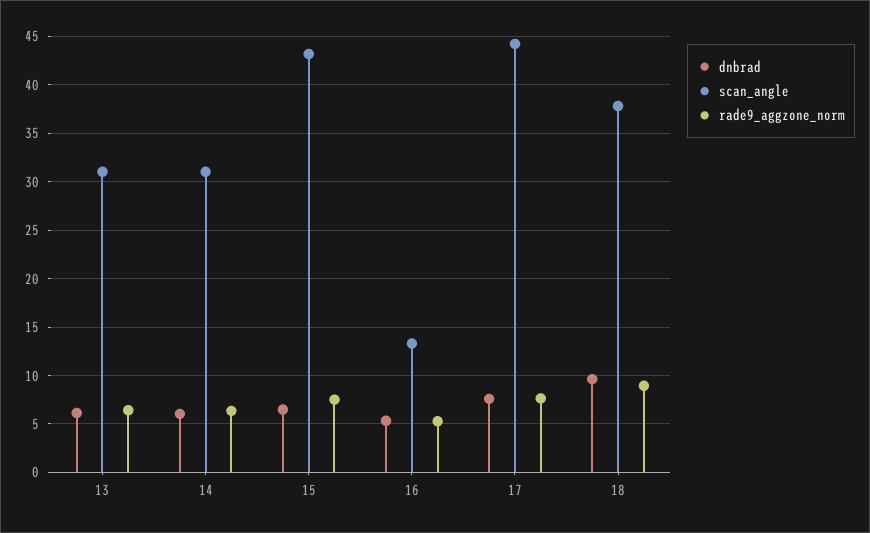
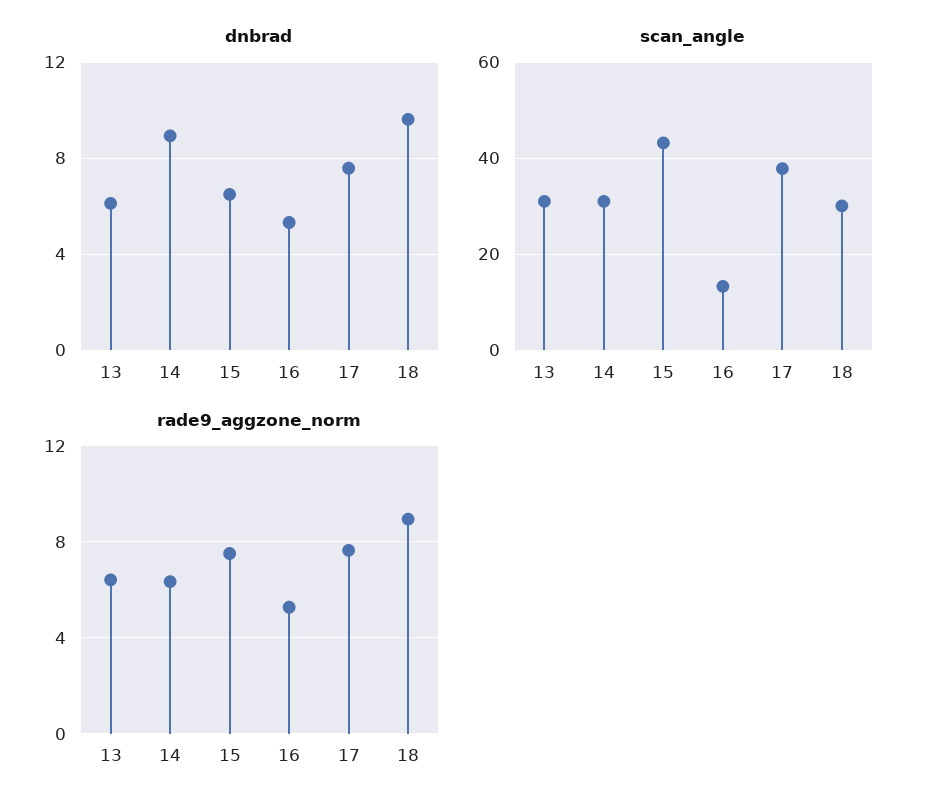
  {
    "dnbrad": {
      "13": 6,
-     "14": 6,
+     "14": 9,
      "15": 6.5,
      "16": 5.5,
      "17": 7.5,
      "18": 9.5
    },
    "scan_angle": {
      "13": 31,
      "14": 31,
      "15": 43,
      "16": 13,
-     "17": 44,
+     "17": 38,
-     "18": 38
+     "18": 30
    },
    "rade9_aggzone_norm": {
      "13": 6.5,
      "14": 6.5,
      "15": 7.5,
      "16": 5.5,
      "17": 7.5,
      "18": 9
    }
  }

